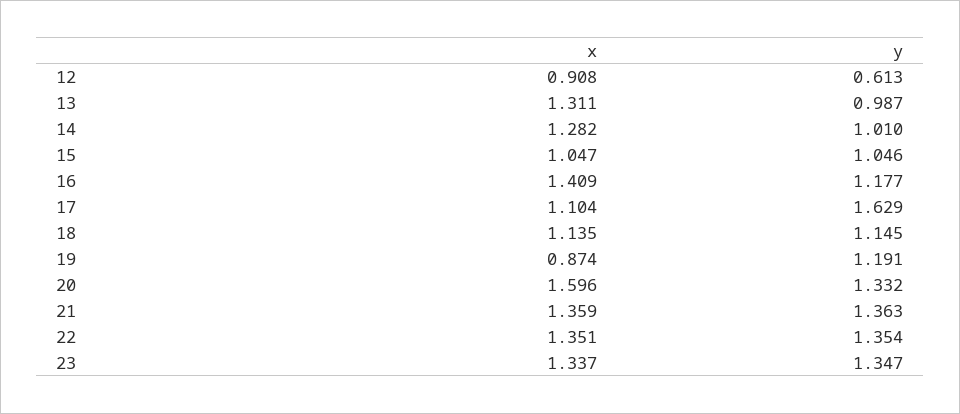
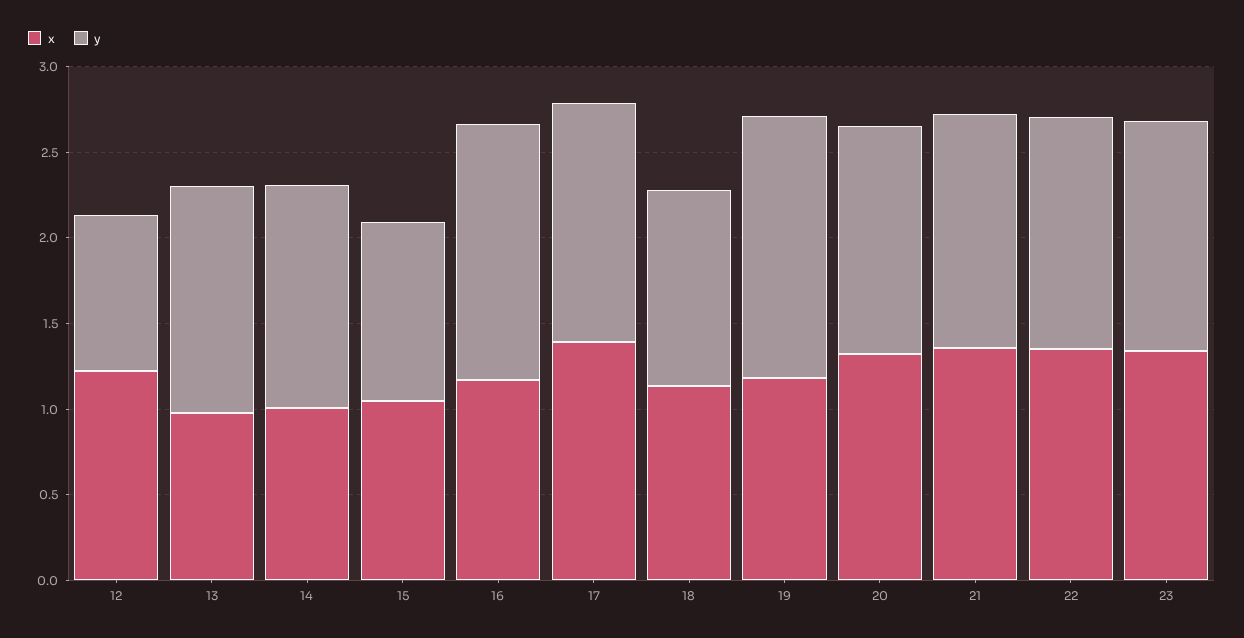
  {
    "x": {
-     "12": 0.908,
+     "12": 1.2,
-     "13": 1.311,
+     "13": 1,
-     "14": 1.282,
+     "14": 1,
      "15": 1.047,
-     "16": 1.409,
+     "16": 1.2,
-     "17": 1.104,
+     "17": 1.4,
      "18": 1.135,
-     "19": 0.874,
+     "19": 1.2,
-     "20": 1.596,
+     "20": 1.3,
      "21": 1.359,
      "22": 1.351,
      "23": 1.337
    },
    "y": {
-     "12": 0.613,
+     "12": 0.9,
-     "13": 0.987,
+     "13": 1.3,
-     "14": 1.01,
+     "14": 1.3,
      "15": 1.046,
-     "16": 1.177,
+     "16": 1.5,
-     "17": 1.629,
+     "17": 1.4,
      "18": 1.145,
-     "19": 1.191,
+     "19": 1.5,
      "20": 1.332,
      "21": 1.363,
      "22": 1.354,
      "23": 1.347
    }
  }

